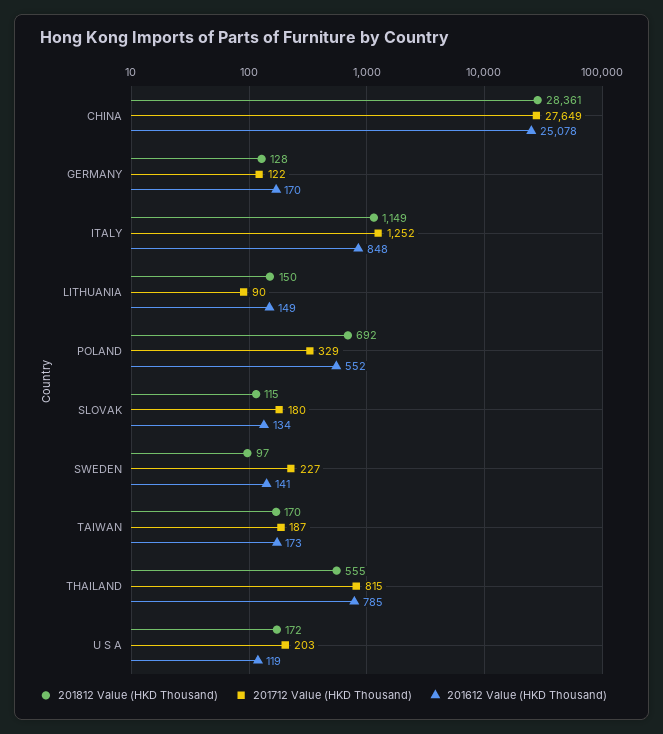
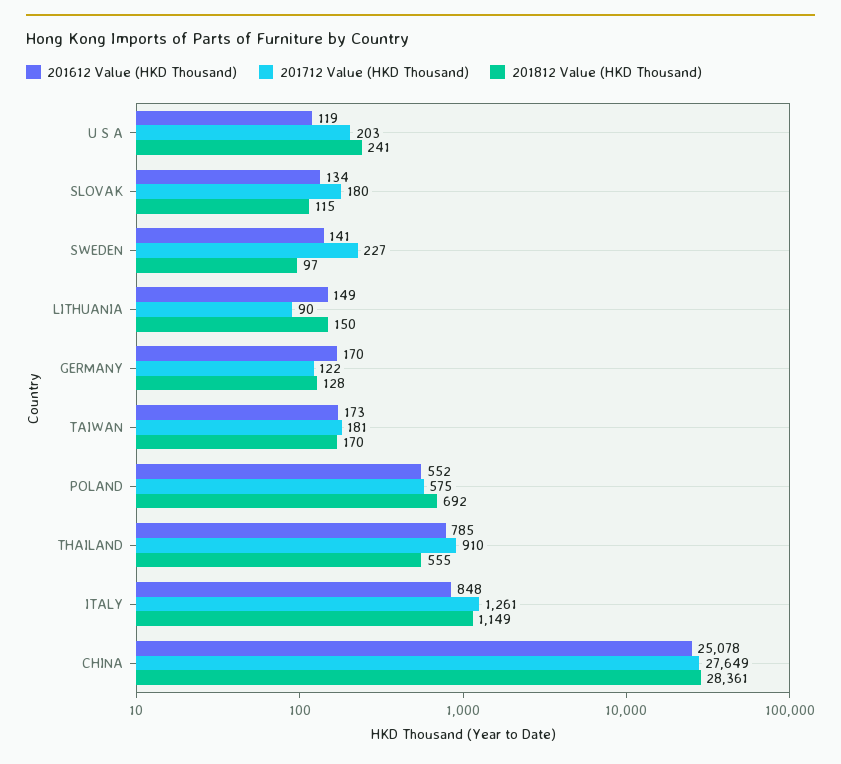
  {
    "201812 Value (HKD Thousand)": {
      "CHINA": 28361,
      "GERMANY": 128,
      "ITALY": 1149,
      "LITHUANIA": 150,
      "POLAND": 692,
      "SLOVAK": 115,
      "SWEDEN": 97,
      "TAIWAN": 170,
      "THAILAND": 555,
-     "U S A": 172
+     "U S A": 241
    },
    "201712 Value (HKD Thousand)": {
      "CHINA": 27649,
      "GERMANY": 122,
-     "ITALY": 1252,
+     "ITALY": 1261,
      "LITHUANIA": 90,
-     "POLAND": 329,
+     "POLAND": 575,
      "SLOVAK": 180,
      "SWEDEN": 227,
-     "TAIWAN": 187,
+     "TAIWAN": 181,
-     "THAILAND": 815,
+     "THAILAND": 910,
      "U S A": 203
    },
    "201612 Value (HKD Thousand)": {
      "CHINA": 25078,
      "GERMANY": 170,
      "ITALY": 848,
      "LITHUANIA": 149,
      "POLAND": 552,
      "SLOVAK": 134,
      "SWEDEN": 141,
      "TAIWAN": 173,
      "THAILAND": 785,
      "U S A": 119
    }
  }

